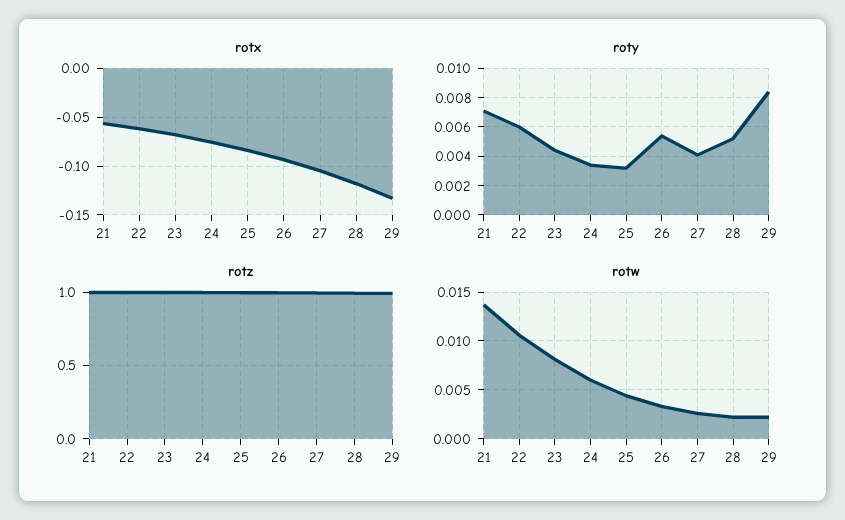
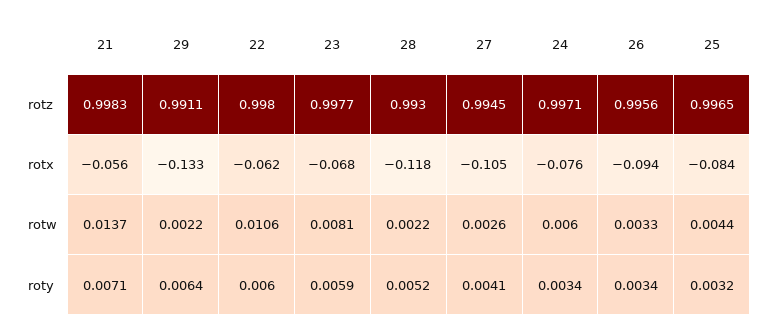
  {
    "rotx": {
      "21": -0.056,
      "22": -0.062,
      "23": -0.068,
      "24": -0.076,
      "25": -0.084,
      "26": -0.094,
      "27": -0.105,
      "28": -0.118,
      "29": -0.133
    },
    "roty": {
      "21": 0.0071,
      "22": 0.006,
-     "23": 0.0045,
+     "23": 0.0059,
      "24": 0.0034,
      "25": 0.0032,
-     "26": 0.0055,
+     "26": 0.0034,
      "27": 0.0041,
      "28": 0.0052,
-     "29": 0.0085
+     "29": 0.0064
    },
    "rotz": {
      "21": 0.9983,
      "22": 0.998,
      "23": 0.9977,
      "24": 0.9971,
      "25": 0.9965,
      "26": 0.9956,
      "27": 0.9945,
      "28": 0.993,
      "29": 0.9911
    },
    "rotw": {
      "21": 0.0137,
      "22": 0.0106,
      "23": 0.0081,
      "24": 0.006,
      "25": 0.0044,
      "26": 0.0033,
      "27": 0.0026,
      "28": 0.0022,
      "29": 0.0022
    }
  }

